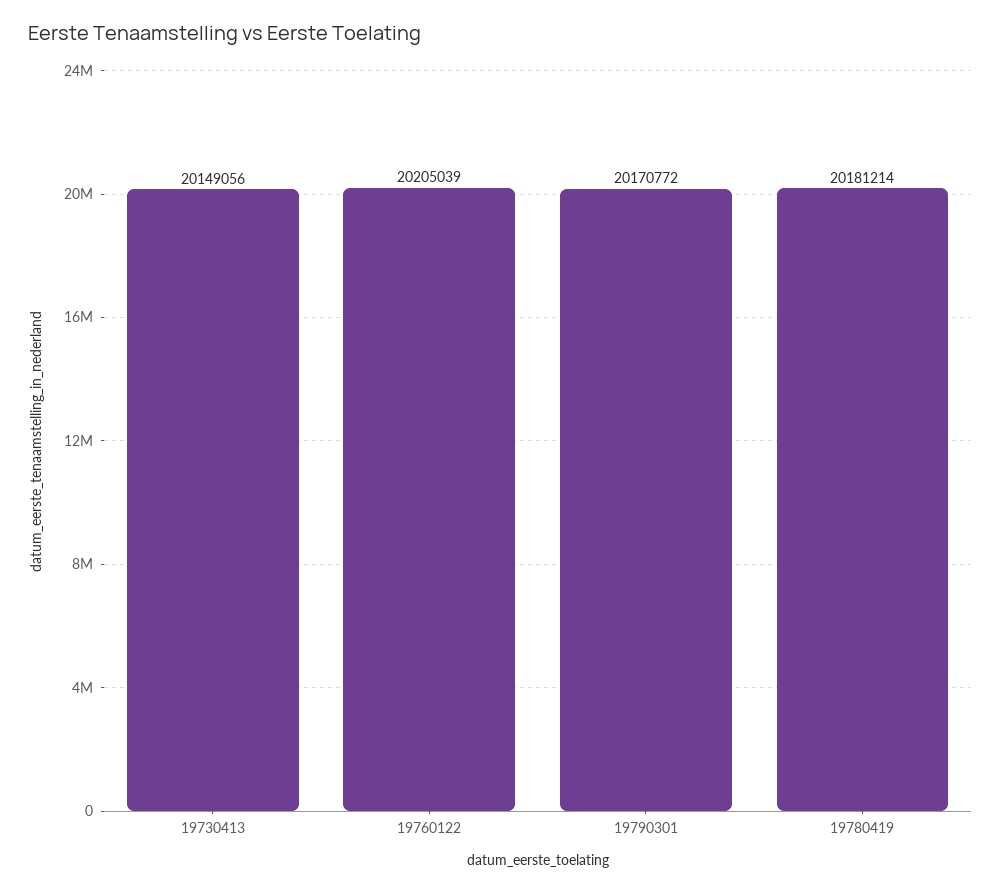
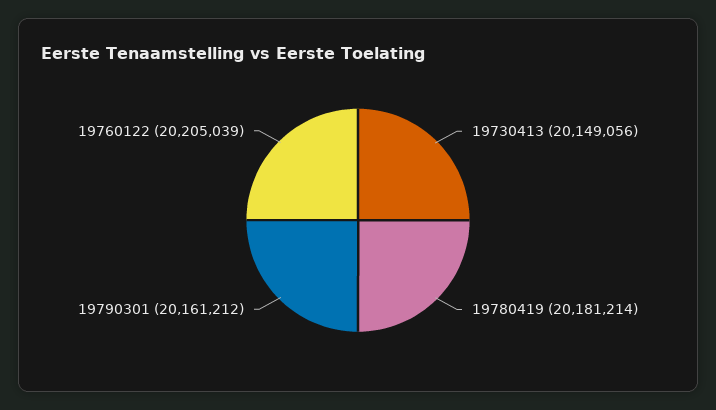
  {
    "19730413": 20149056,
    "19760122": 20205039,
-   "19790301": 20170772,
+   "19790301": 20161212,
    "19780419": 20181214
  }

